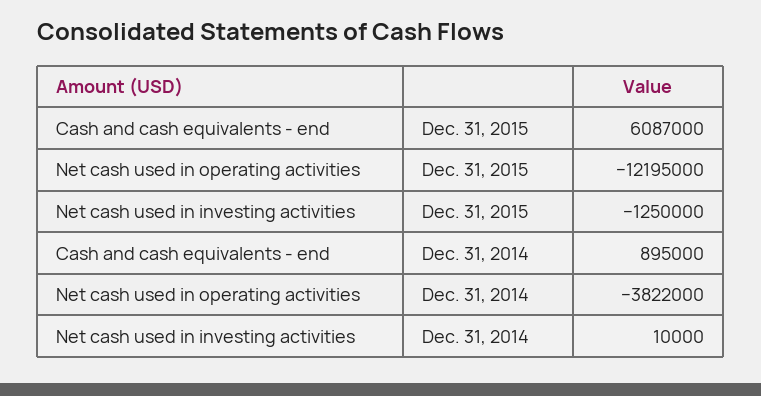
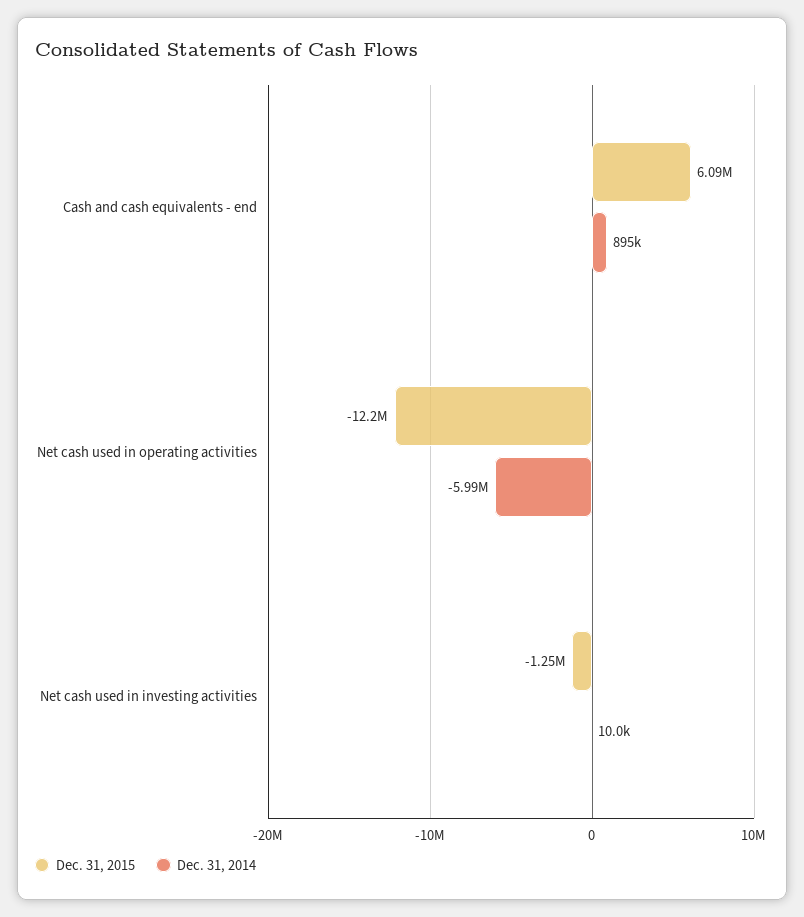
  {
    "Dec. 31, 2015": {
      "Cash and cash equivalents - end": 6087000,
      "Net cash used in operating activities": -12195000,
      "Net cash used in investing activities": -1250000
    },
    "Dec. 31, 2014": {
      "Cash and cash equivalents - end": 895000,
-     "Net cash used in operating activities": -3822000,
+     "Net cash used in operating activities": -5990000,
      "Net cash used in investing activities": 10000
    }
  }

